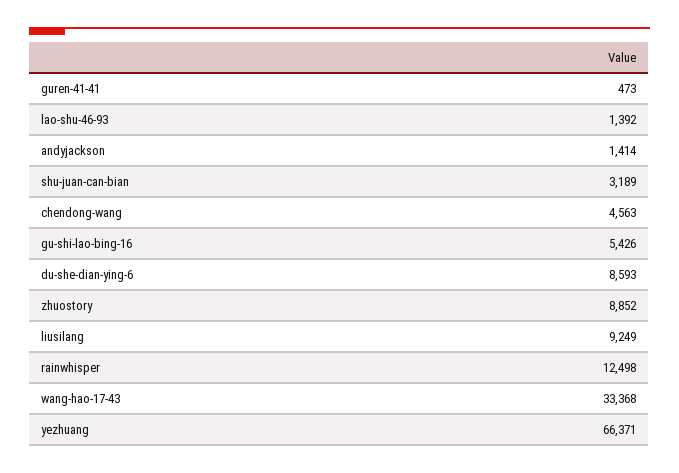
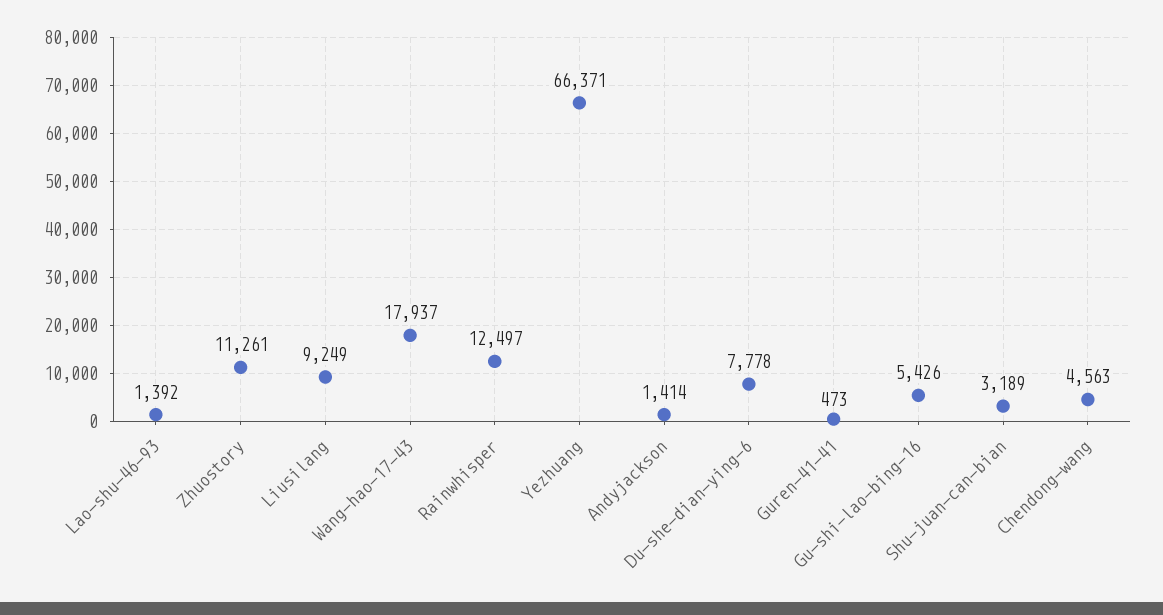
  {
    "guren-41-41": 473,
    "lao-shu-46-93": 1392,
    "andyjackson": 1414,
    "shu-juan-can-bian": 3189,
    "chendong-wang": 4563,
    "gu-shi-lao-bing-16": 5426,
-   "du-she-dian-ying-6": 8593,
+   "du-she-dian-ying-6": 7778,
-   "zhuostory": 8852,
+   "zhuostory": 11261,
    "liusilang": 9249,
-   "rainwhisper": 12498,
+   "rainwhisper": 12497,
-   "wang-hao-17-43": 33368,
+   "wang-hao-17-43": 17937,
    "yezhuang": 66371
  }

